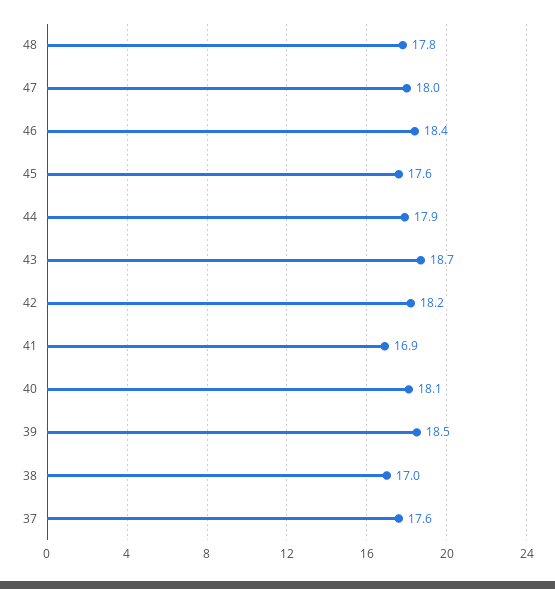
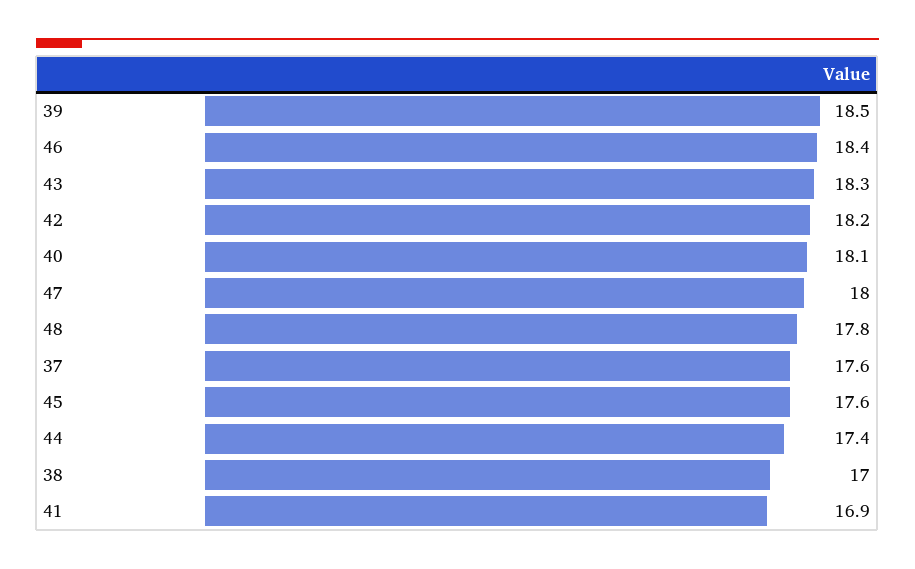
  {
    "48": 17.8,
    "47": 18,
    "46": 18.4,
    "45": 17.6,
-   "44": 17.9,
+   "44": 17.4,
-   "43": 18.7,
+   "43": 18.3,
    "42": 18.2,
    "41": 16.9,
    "40": 18.1,
    "39": 18.5,
    "38": 17,
    "37": 17.6
  }

